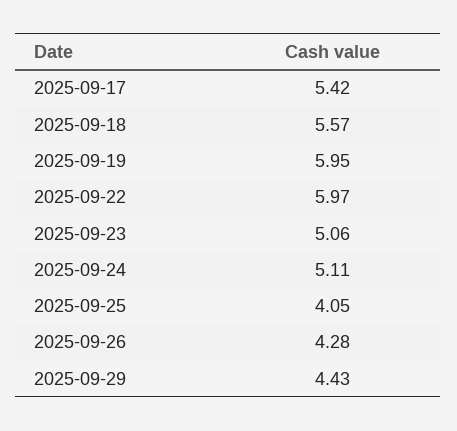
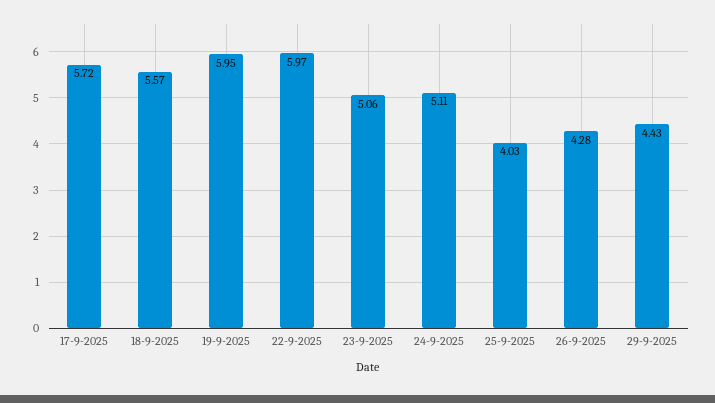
  {
-   "2025-09-17": 5.42,
+   "2025-09-17": 5.72,
    "2025-09-18": 5.57,
    "2025-09-19": 5.95,
    "2025-09-22": 5.97,
    "2025-09-23": 5.06,
    "2025-09-24": 5.11,
-   "2025-09-25": 4.05,
+   "2025-09-25": 4.03,
    "2025-09-26": 4.28,
    "2025-09-29": 4.43
  }

